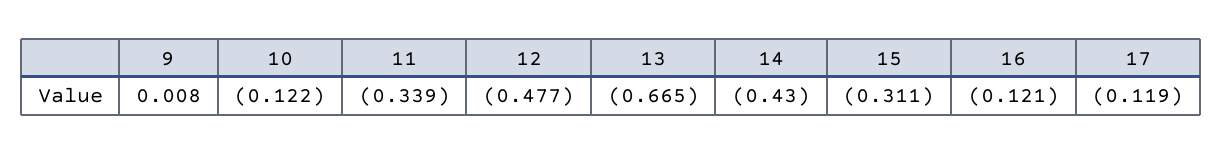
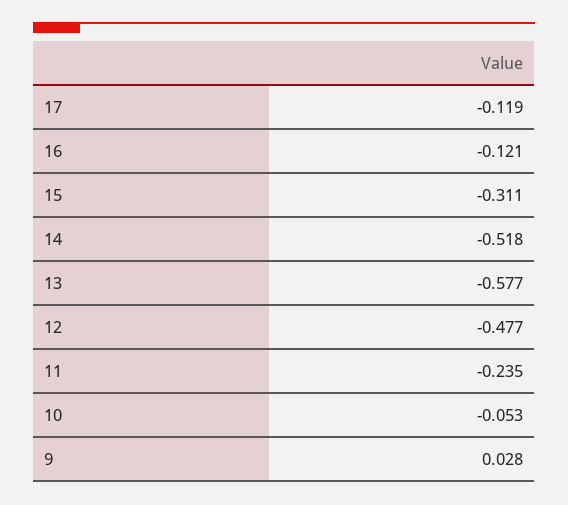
  {
-   "9": 0.008,
+   "9": 0.028,
-   "10": -0.122,
+   "10": -0.053,
-   "11": -0.339,
+   "11": -0.235,
    "12": -0.477,
-   "13": -0.665,
+   "13": -0.577,
-   "14": -0.43,
+   "14": -0.518,
    "15": -0.311,
    "16": -0.121,
    "17": -0.119
  }

